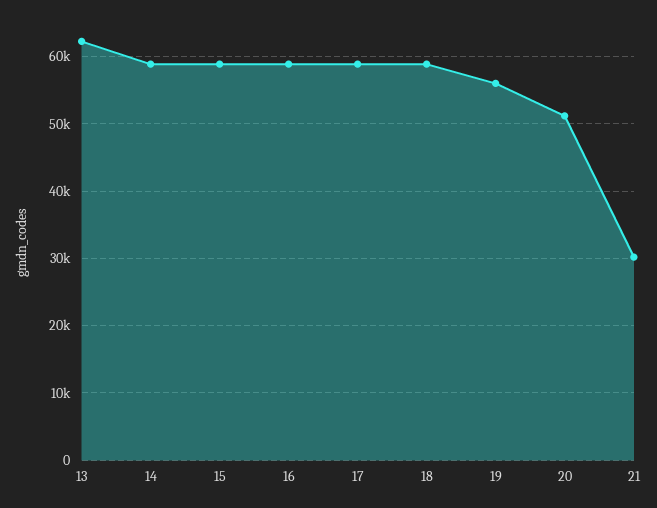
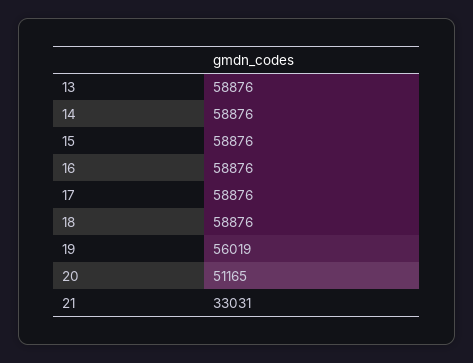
  {
-   "13": 62000,
+   "13": 58876,
    "14": 58876,
    "15": 58876,
    "16": 58876,
    "17": 58876,
    "18": 58876,
    "19": 56019,
    "20": 51165,
-   "21": 30000
+   "21": 33031
  }

